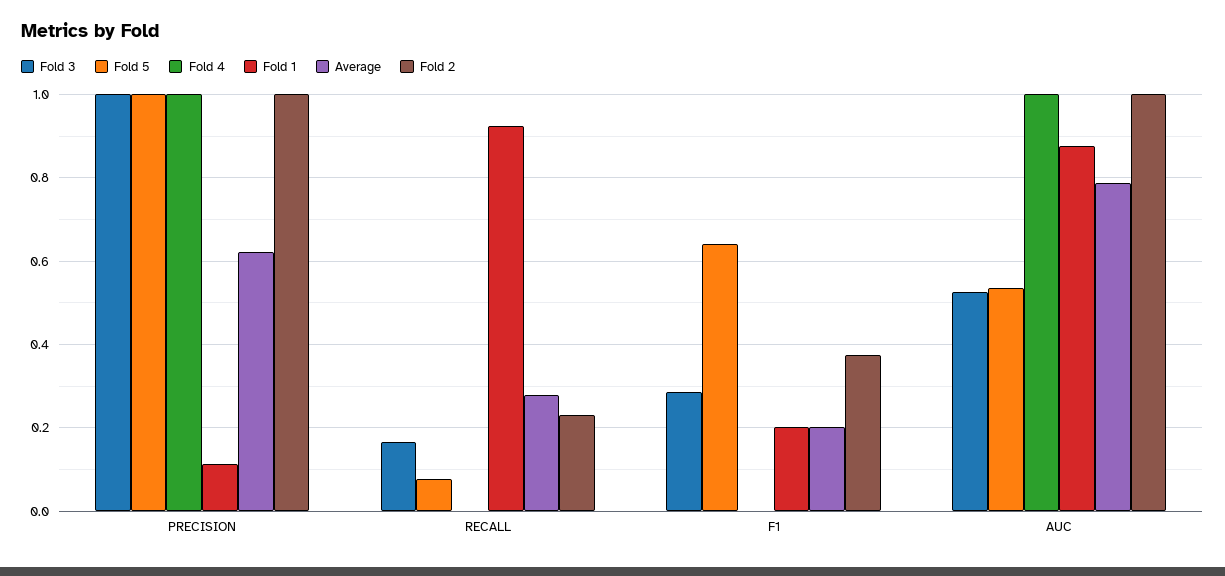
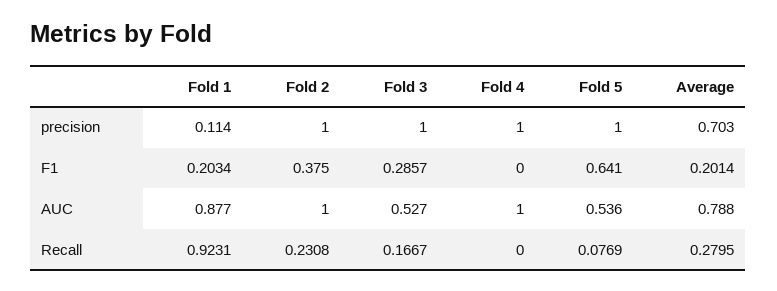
  {
    "Fold 3": {
      "PRECISION": 1,
      "RECALL": 0.1667,
      "F1": 0.2857,
      "AUC": 0.527
    },
    "Fold 5": {
      "PRECISION": 1,
      "RECALL": 0.0769,
      "F1": 0.641,
      "AUC": 0.536
    },
    "Fold 4": {
      "PRECISION": 1,
      "RECALL": 0,
      "F1": 0,
      "AUC": 1
    },
    "Fold 1": {
      "PRECISION": 0.114,
      "RECALL": 0.9231,
      "F1": 0.2034,
      "AUC": 0.877
    },
    "Average": {
-     "PRECISION": 0.62,
+     "PRECISION": 0.703,
      "RECALL": 0.2795,
      "F1": 0.2014,
      "AUC": 0.788
    },
    "Fold 2": {
      "PRECISION": 1,
      "RECALL": 0.2308,
      "F1": 0.375,
      "AUC": 1
    }
  }

